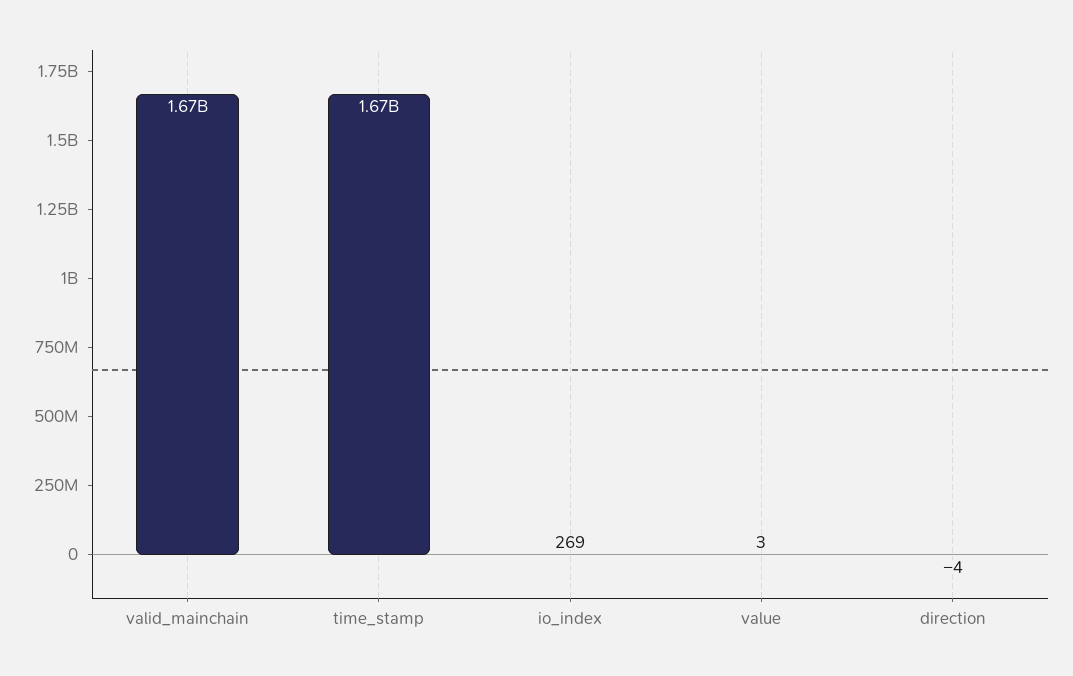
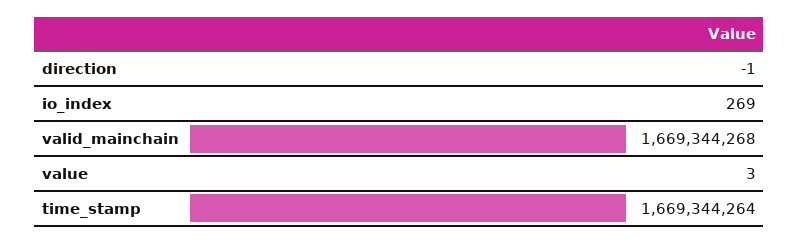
  {
    "valid_mainchain": 1669344268,
    "time_stamp": 1669344264,
    "io_index": 269,
    "value": 3,
-   "direction": -4
+   "direction": -1
  }

